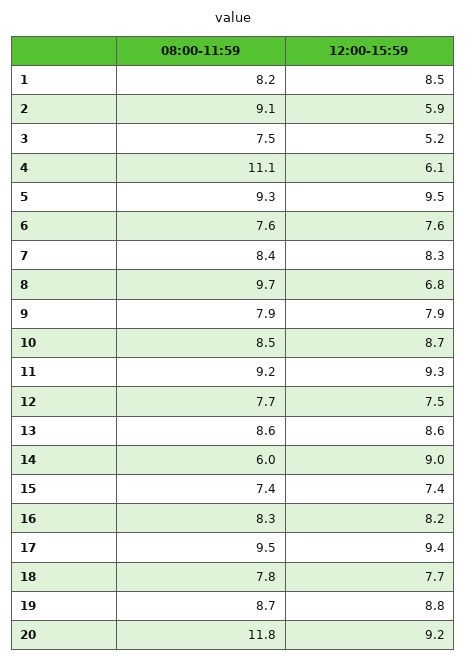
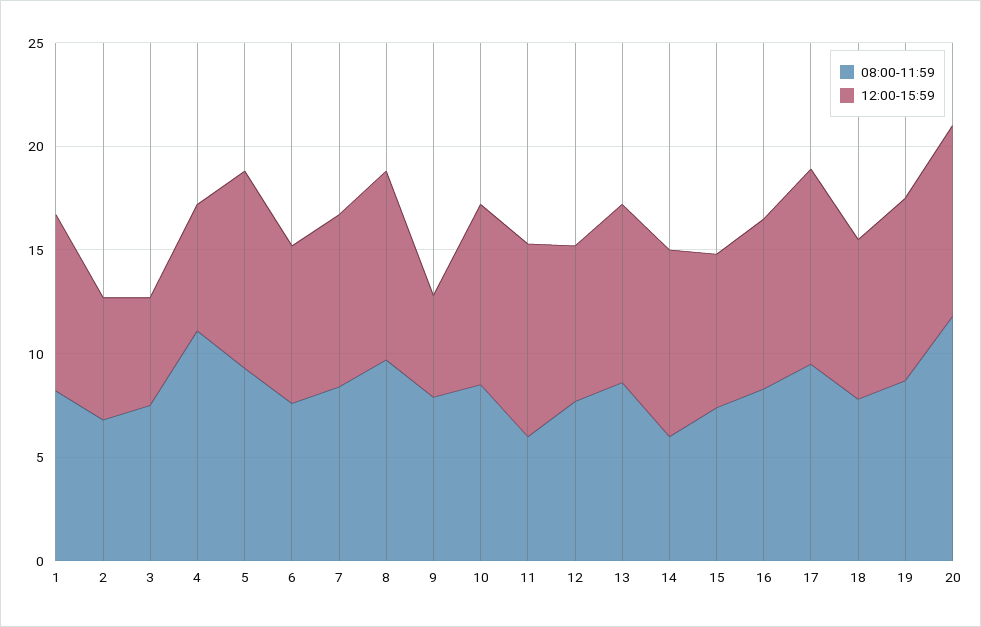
  {
    "08:00-11:59": {
      "1": 8.2,
-     "2": 9.1,
+     "2": 7,
      "3": 7.5,
      "4": 11.1,
      "5": 9.3,
      "6": 7.6,
      "7": 8.4,
      "8": 9.7,
      "9": 7.9,
      "10": 8.5,
-     "11": 9.2,
+     "11": 6,
      "12": 7.7,
      "13": 8.6,
      "14": 6,
      "15": 7.4,
      "16": 8.3,
      "17": 9.5,
      "18": 7.8,
      "19": 8.7,
      "20": 11.8
    },
    "12:00-15:59": {
      "1": 8.5,
      "2": 5.9,
      "3": 5.2,
      "4": 6.1,
      "5": 9.5,
      "6": 7.6,
      "7": 8.3,
-     "8": 6.8,
+     "8": 9,
-     "9": 7.9,
+     "9": 5,
      "10": 8.7,
      "11": 9.3,
      "12": 7.5,
      "13": 8.6,
      "14": 9,
      "15": 7.4,
      "16": 8.2,
      "17": 9.4,
      "18": 7.7,
      "19": 8.8,
      "20": 9.2
    }
  }

